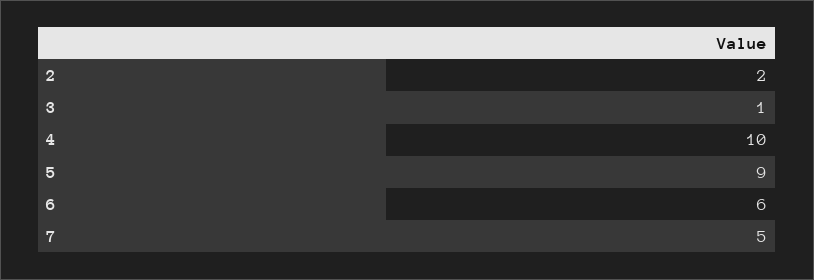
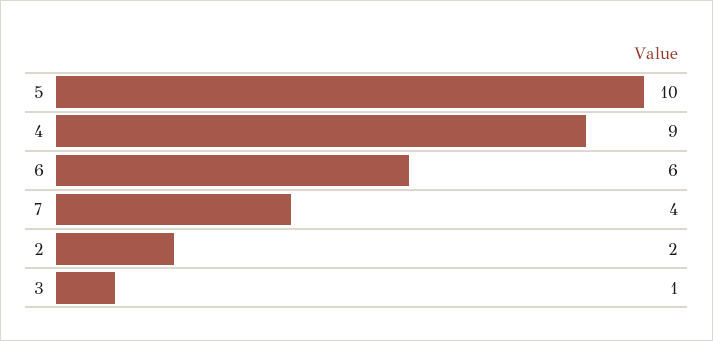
  {
    "2": 2,
    "3": 1,
-   "4": 10,
+   "4": 9,
-   "5": 9,
+   "5": 10,
    "6": 6,
-   "7": 5
+   "7": 4
  }

